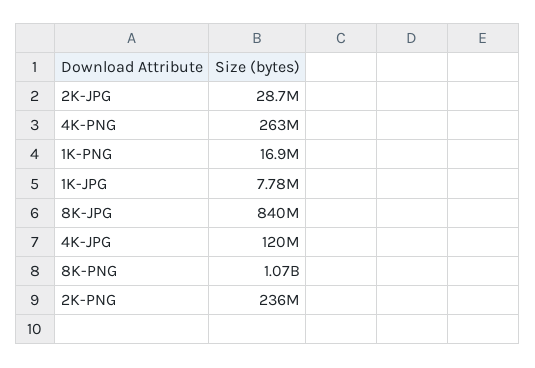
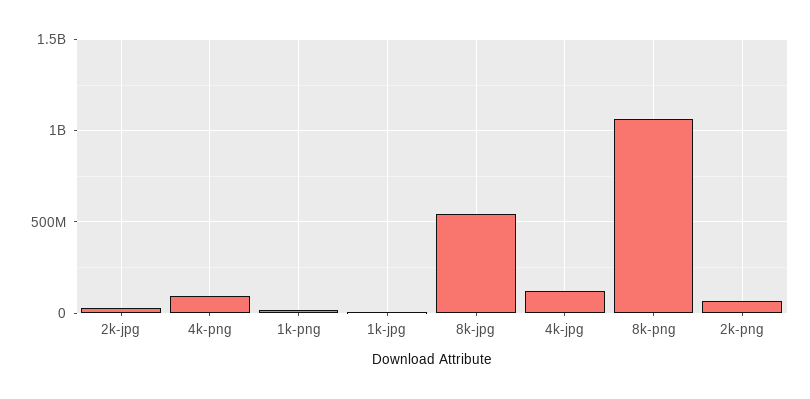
  {
    "2K-JPG": 28700000,
-   "4K-PNG": 263000000,
+   "4K-PNG": 100000000,
    "1K-PNG": 16900000,
    "1K-JPG": 7780000,
-   "8K-JPG": 840000000,
+   "8K-JPG": 550000000,
    "4K-JPG": 120000000,
    "8K-PNG": 1070000000,
-   "2K-PNG": 236000000
+   "2K-PNG": 50000000
  }

